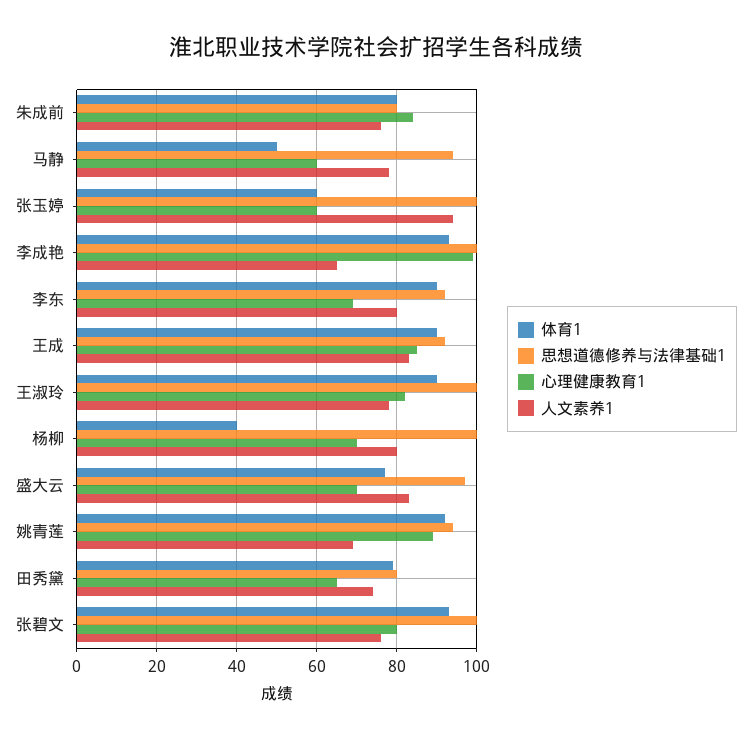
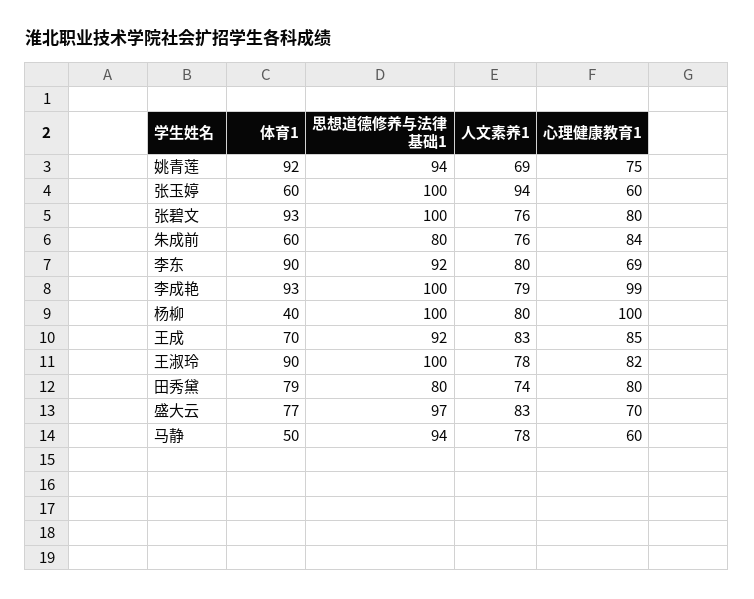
  {
    "体育1": {
-     "朱成前": 80,
+     "朱成前": 60,
      "马静": 50,
      "张玉婷": 60,
      "李成艳": 93,
      "李东": 90,
-     "王成": 90,
+     "王成": 70,
      "王淑玲": 90,
      "杨柳": 40,
      "盛大云": 77,
      "姚青莲": 92,
      "田秀黛": 79,
      "张碧文": 93
    },
    "思想道德修养与法律基础1": {
      "朱成前": 80,
      "马静": 94,
      "张玉婷": 100,
      "李成艳": 100,
      "李东": 92,
      "王成": 92,
      "王淑玲": 100,
      "杨柳": 100,
      "盛大云": 97,
      "姚青莲": 94,
      "田秀黛": 80,
      "张碧文": 100
    },
    "心理健康教育1": {
      "朱成前": 84,
      "马静": 60,
      "张玉婷": 60,
      "李成艳": 99,
      "李东": 69,
      "王成": 85,
      "王淑玲": 82,
-     "杨柳": 70,
+     "杨柳": 100,
      "盛大云": 70,
-     "姚青莲": 90,
+     "姚青莲": 75,
-     "田秀黛": 65,
+     "田秀黛": 80,
      "张碧文": 80
    },
    "人文素养1": {
      "朱成前": 76,
      "马静": 78,
      "张玉婷": 94,
-     "李成艳": 65,
+     "李成艳": 79,
      "李东": 80,
      "王成": 83,
      "王淑玲": 78,
      "杨柳": 80,
      "盛大云": 83,
      "姚青莲": 69,
      "田秀黛": 74,
      "张碧文": 76
    }
  }

